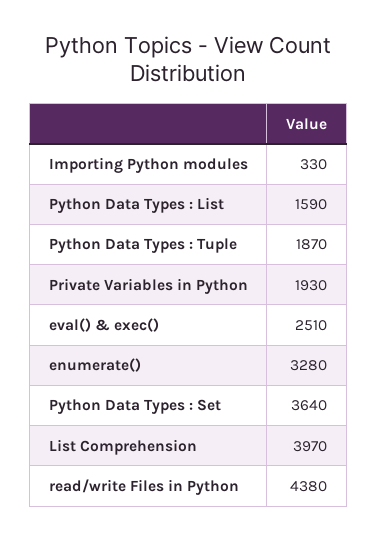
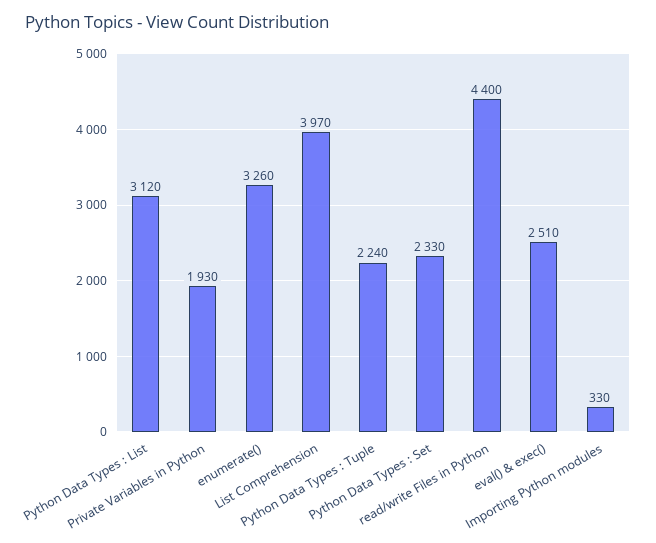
  {
    "Importing Python modules": 330,
-   "Python Data Types : List": 1590,
+   "Python Data Types : List": 3120,
-   "Python Data Types : Tuple": 1870,
+   "Python Data Types : Tuple": 2240,
    "Private Variables in Python": 1930,
    "eval() & exec()": 2510,
-   "enumerate()": 3280,
+   "enumerate()": 3260,
-   "Python Data Types : Set": 3640,
+   "Python Data Types : Set": 2330,
    "List Comprehension": 3970,
-   "read/write Files in Python": 4380
+   "read/write Files in Python": 4400
  }

